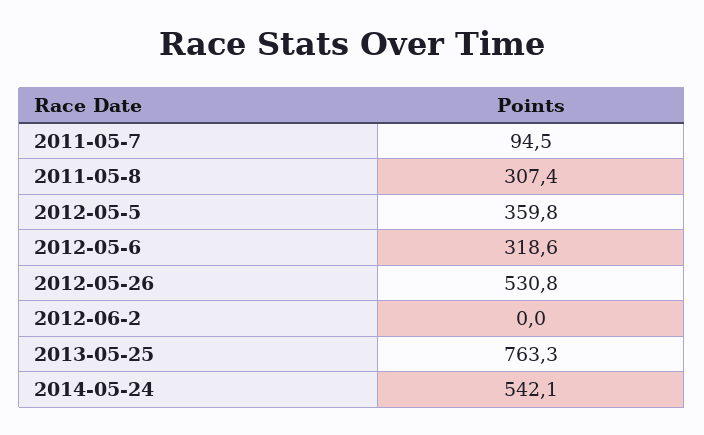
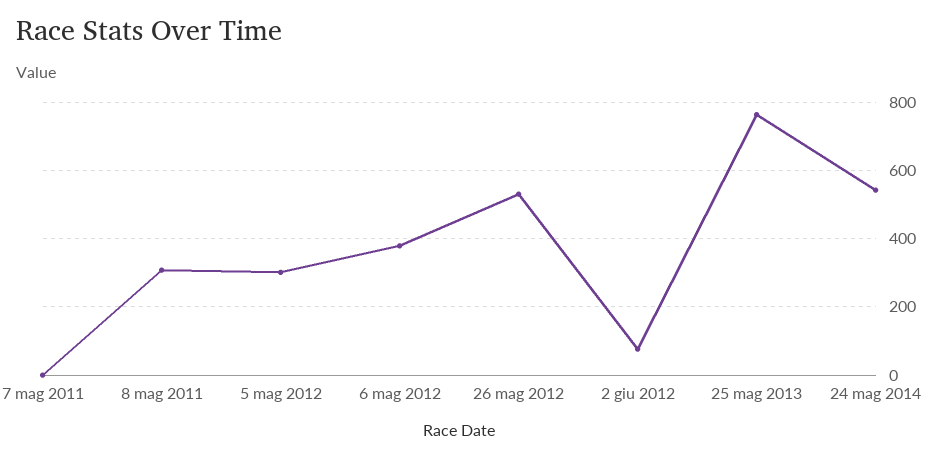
  {
-   "2011-05-7": 94.5,
+   "2011-05-7": 0,
    "2011-05-8": 307.4,
-   "2012-05-5": 359.8,
+   "2012-05-5": 300,
-   "2012-05-6": 318.6,
+   "2012-05-6": 380,
    "2012-05-26": 530.8,
-   "2012-06-2": 0,
+   "2012-06-2": 80,
    "2013-05-25": 763.3,
    "2014-05-24": 542.1
  }

